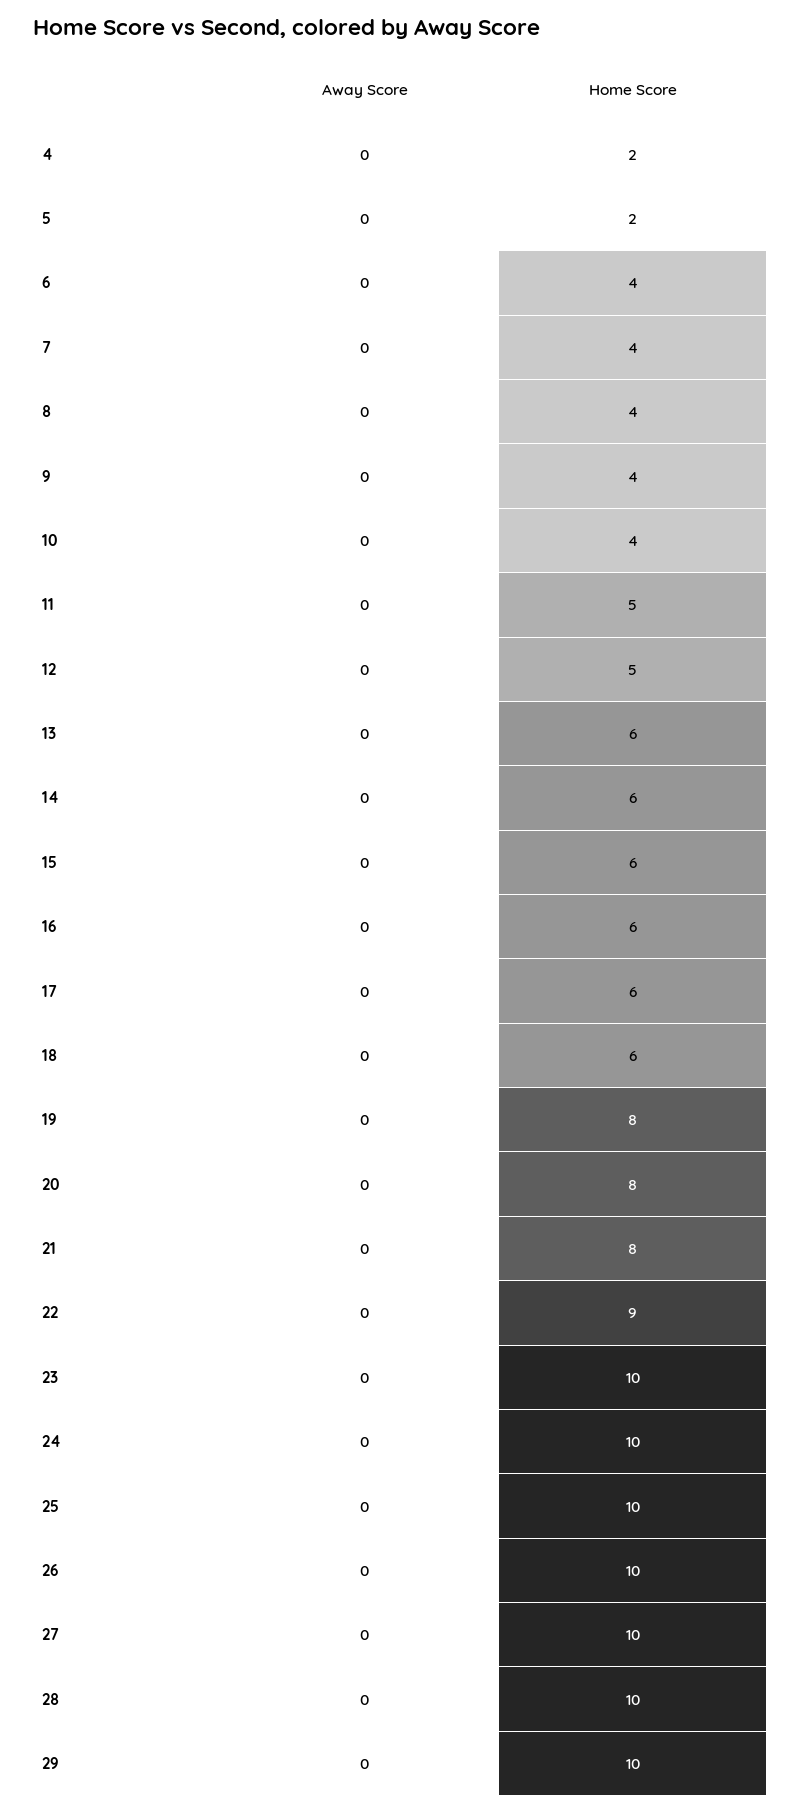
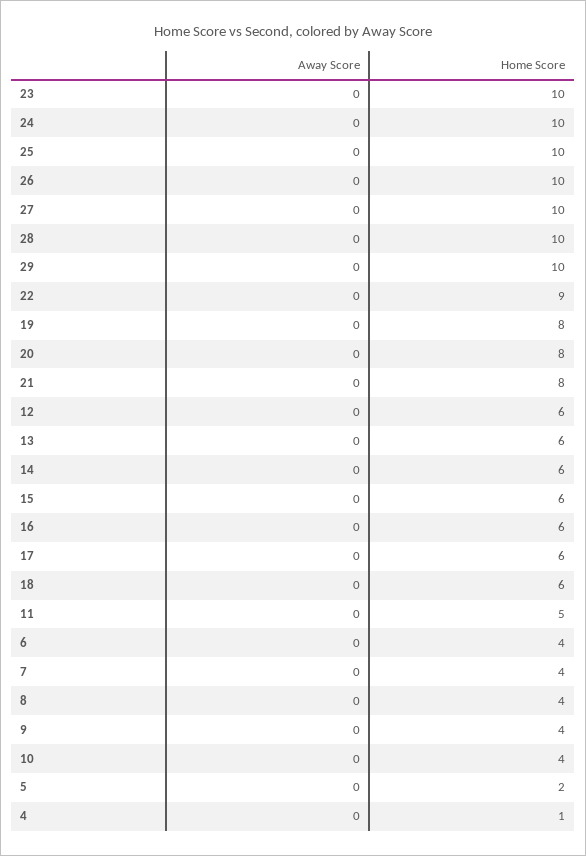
  {
    "Away Score": {
      "4": 0,
      "5": 0,
      "6": 0,
      "7": 0,
      "8": 0,
      "9": 0,
      "10": 0,
      "11": 0,
      "12": 0,
      "13": 0,
      "14": 0,
      "15": 0,
      "16": 0,
      "17": 0,
      "18": 0,
      "19": 0,
      "20": 0,
      "21": 0,
      "22": 0,
      "23": 0,
      "24": 0,
      "25": 0,
      "26": 0,
      "27": 0,
      "28": 0,
      "29": 0
    },
    "Home Score": {
-     "4": 2,
+     "4": 1,
      "5": 2,
      "6": 4,
      "7": 4,
      "8": 4,
      "9": 4,
      "10": 4,
      "11": 5,
-     "12": 5,
+     "12": 6,
      "13": 6,
      "14": 6,
      "15": 6,
      "16": 6,
      "17": 6,
      "18": 6,
      "19": 8,
      "20": 8,
      "21": 8,
      "22": 9,
      "23": 10,
      "24": 10,
      "25": 10,
      "26": 10,
      "27": 10,
      "28": 10,
      "29": 10
    }
  }

